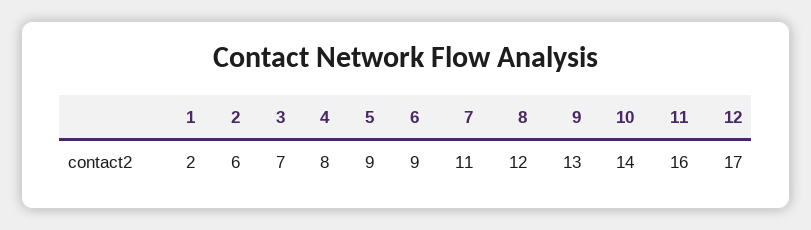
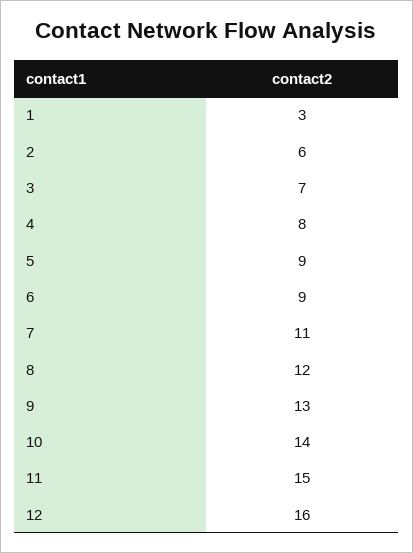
  {
-   "1": 2,
+   "1": 3,
    "2": 6,
    "3": 7,
    "4": 8,
    "5": 9,
    "6": 9,
    "7": 11,
    "8": 12,
    "9": 13,
    "10": 14,
-   "11": 16,
+   "11": 15,
-   "12": 17
+   "12": 16
  }

